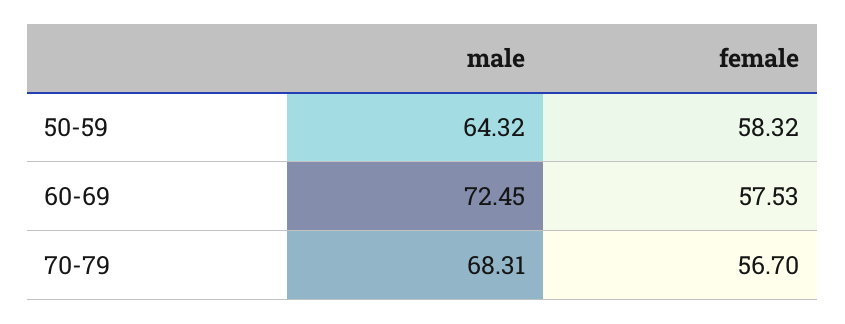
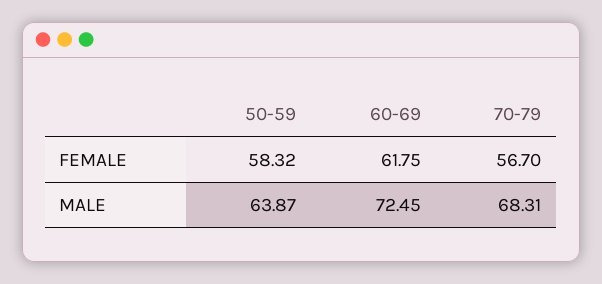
  {
    "male": {
-     "50-59": 64.32,
+     "50-59": 63.87,
      "60-69": 72.45,
      "70-79": 68.31
    },
    "female": {
      "50-59": 58.32,
-     "60-69": 57.53,
+     "60-69": 61.75,
      "70-79": 56.7
    }
  }

